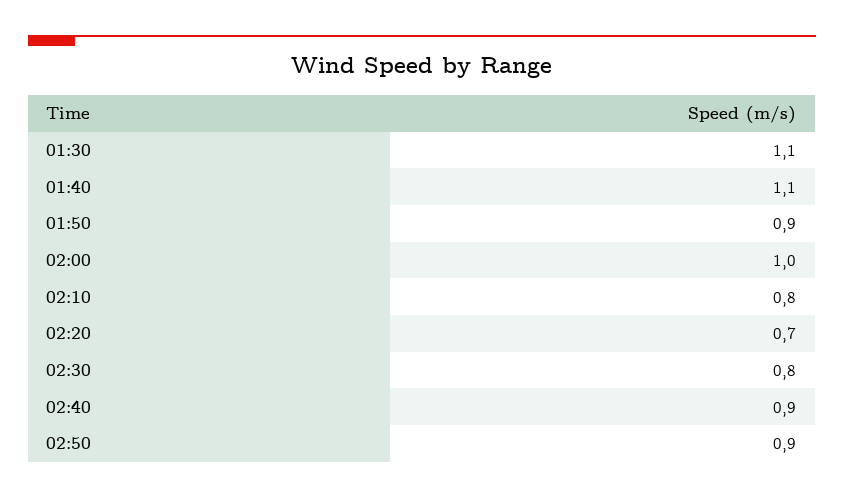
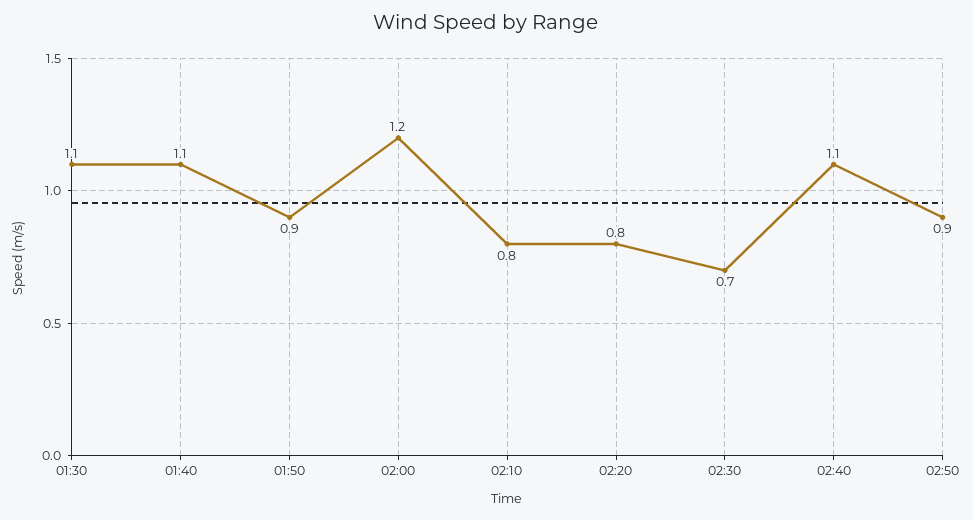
  {
    "01:30": 1.1,
    "01:40": 1.1,
    "01:50": 0.9,
-   "02:00": 1,
+   "02:00": 1.2,
    "02:10": 0.8,
-   "02:20": 0.7,
+   "02:20": 0.8,
-   "02:30": 0.8,
+   "02:30": 0.7,
-   "02:40": 0.9,
+   "02:40": 1.1,
    "02:50": 0.9
  }

